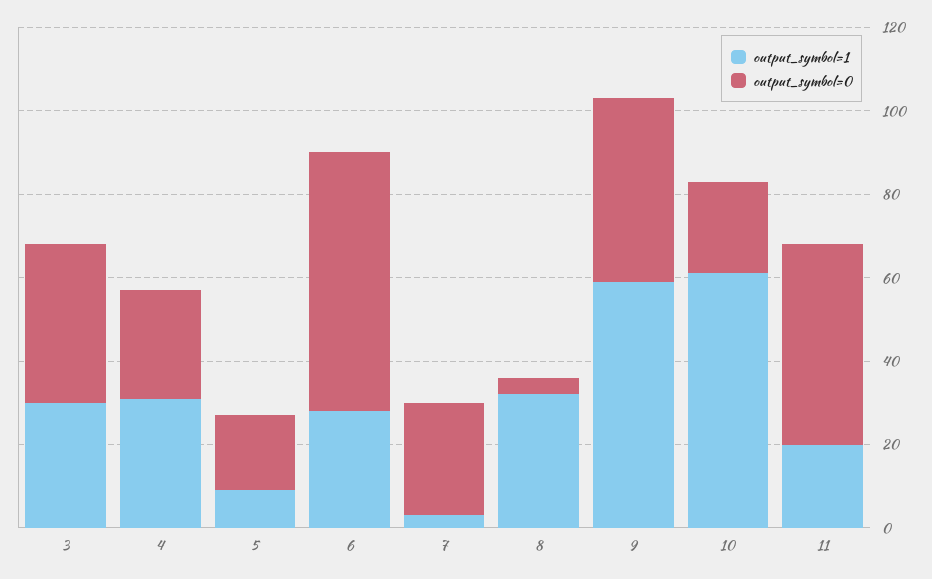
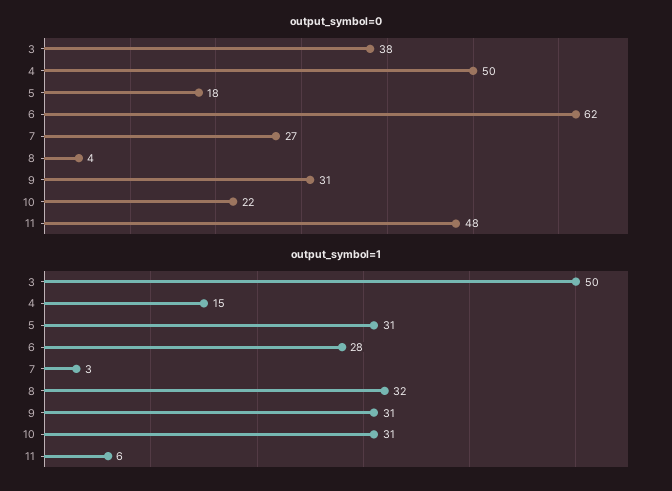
  {
    "output_symbol=1": {
-     "3": 30,
+     "3": 50,
-     "4": 30,
+     "4": 15,
-     "5": 10,
+     "5": 31,
      "6": 28,
      "7": 3,
      "8": 32,
-     "9": 60,
+     "9": 31,
-     "10": 60,
+     "10": 31,
-     "11": 20
+     "11": 6
    },
    "output_symbol=0": {
      "3": 38,
-     "4": 25,
+     "4": 50,
      "5": 18,
      "6": 62,
      "7": 27,
      "8": 4,
-     "9": 45,
+     "9": 31,
      "10": 22,
      "11": 48
    }
  }

